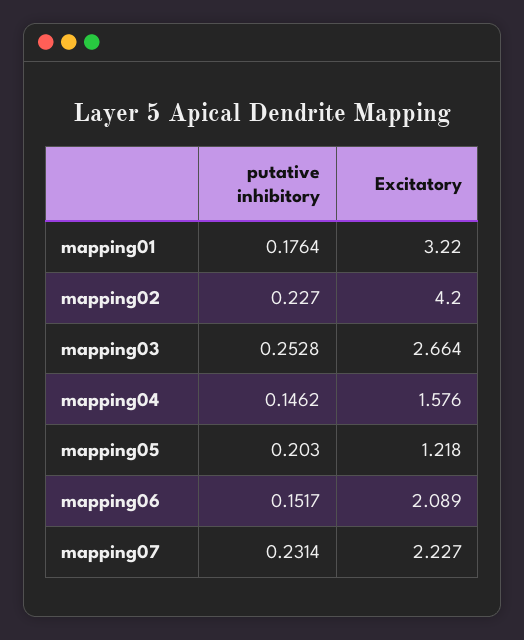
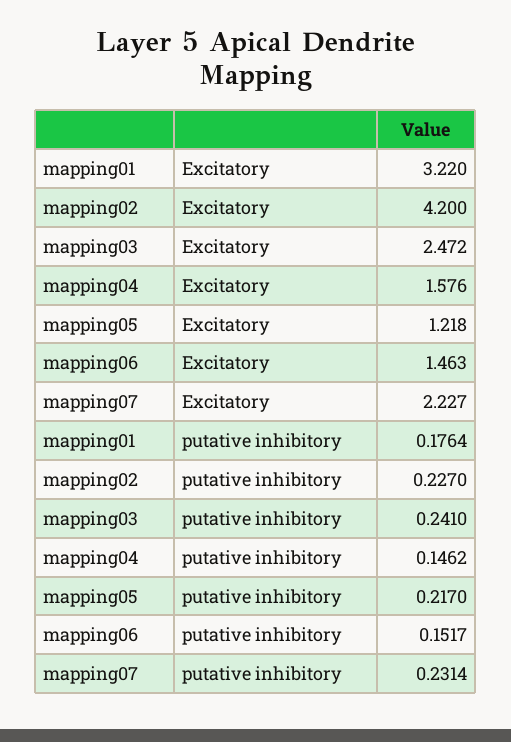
  {
    "putative inhibitory": {
      "mapping01": 0.1764,
      "mapping02": 0.227,
-     "mapping03": 0.2528,
+     "mapping03": 0.241,
      "mapping04": 0.1462,
-     "mapping05": 0.203,
+     "mapping05": 0.217,
      "mapping06": 0.1517,
      "mapping07": 0.2314
    },
    "Excitatory": {
      "mapping01": 3.22,
      "mapping02": 4.2,
-     "mapping03": 2.664,
+     "mapping03": 2.472,
      "mapping04": 1.576,
      "mapping05": 1.218,
-     "mapping06": 2.089,
+     "mapping06": 1.463,
      "mapping07": 2.227
    }
  }

